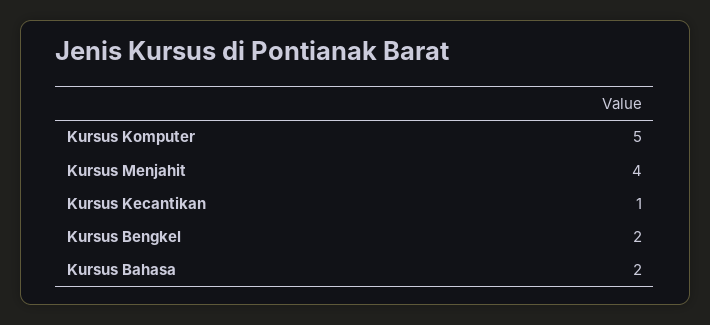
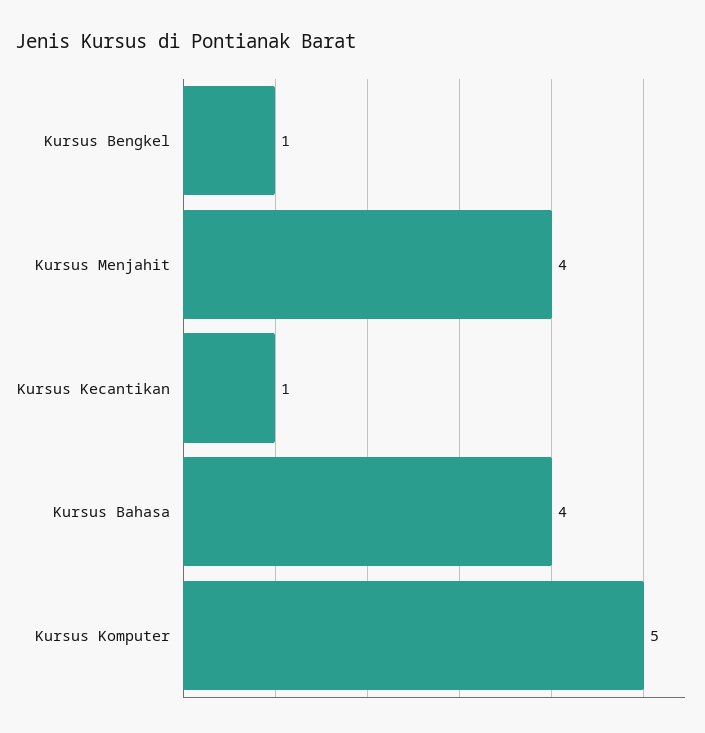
  {
    "Kursus Komputer": 5,
    "Kursus Menjahit": 4,
    "Kursus Kecantikan": 1,
-   "Kursus Bengkel": 2,
+   "Kursus Bengkel": 1,
-   "Kursus Bahasa": 2
+   "Kursus Bahasa": 4
  }

